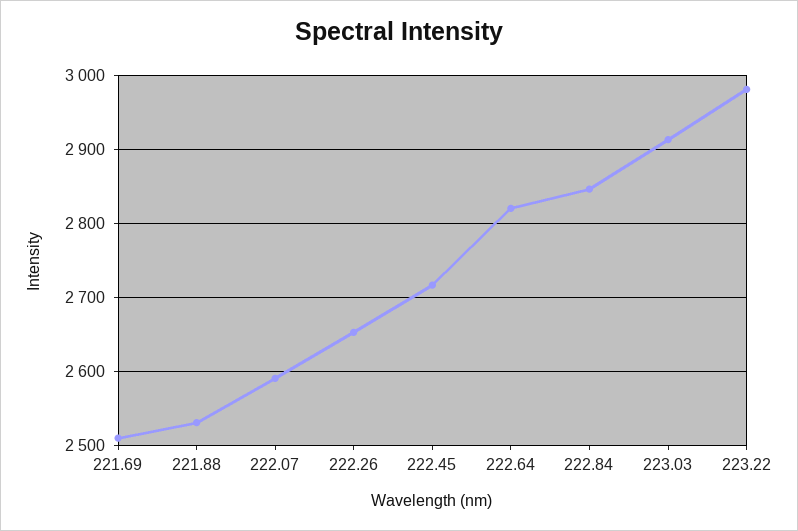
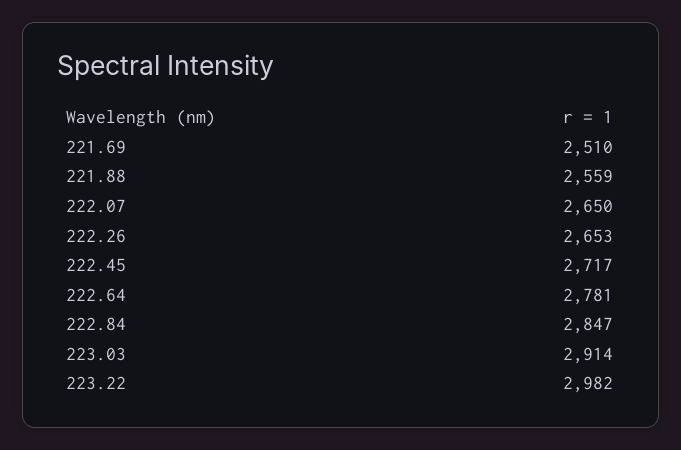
  {
    "221.69": 2510,
-   "221.88": 2530,
+   "221.88": 2559,
-   "222.07": 2590,
+   "222.07": 2650,
    "222.26": 2653,
    "222.45": 2717,
-   "222.64": 2820,
+   "222.64": 2781,
    "222.84": 2847,
    "223.03": 2914,
    "223.22": 2982
  }

